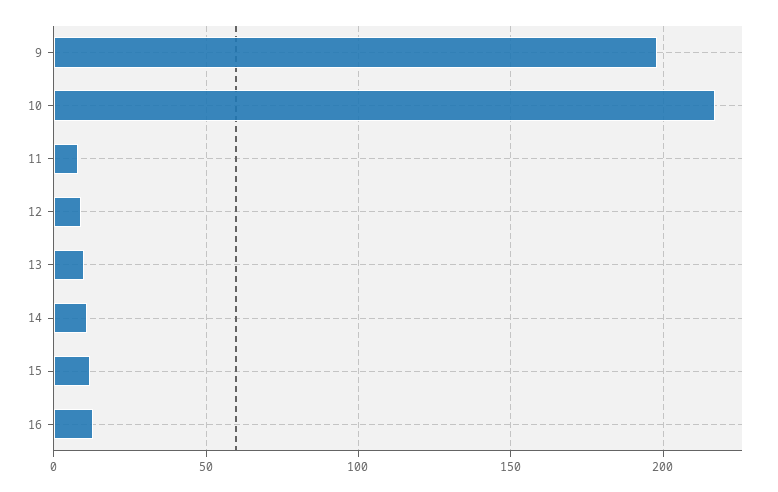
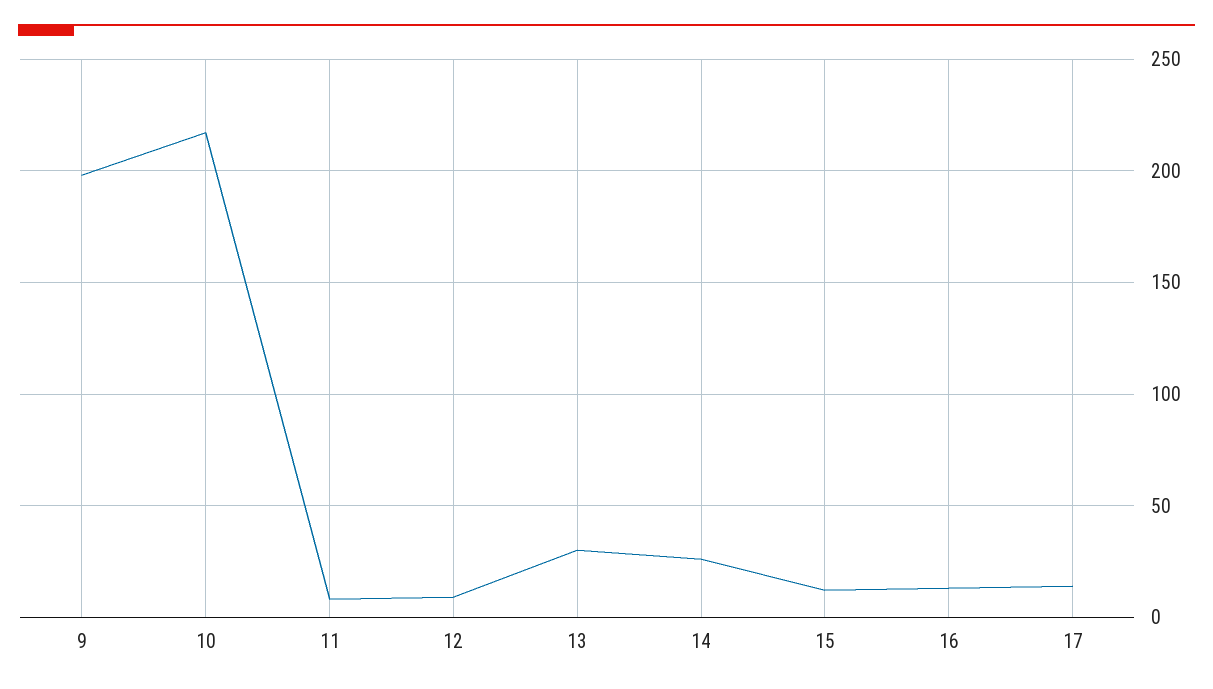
  {
    "9": 200,
    "10": 215,
    "11": 10,
    "12": 10,
-   "13": 10,
+   "13": 30,
-   "14": 10,
+   "14": 25,
    "15": 10,
-   "16": 15
+   "16": 15,
+   "17": 15
  }

